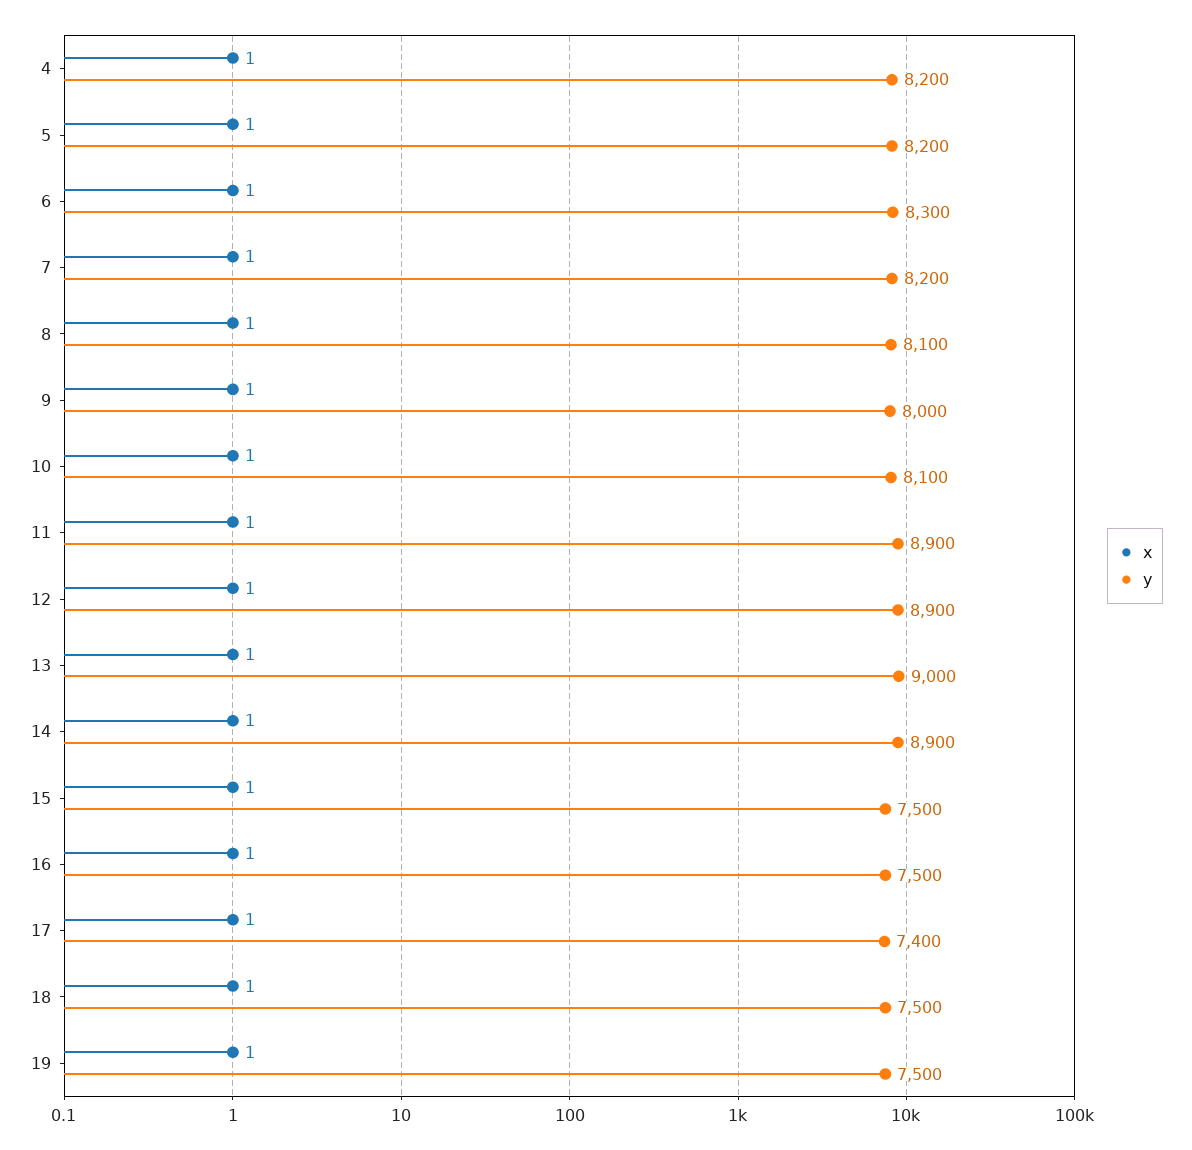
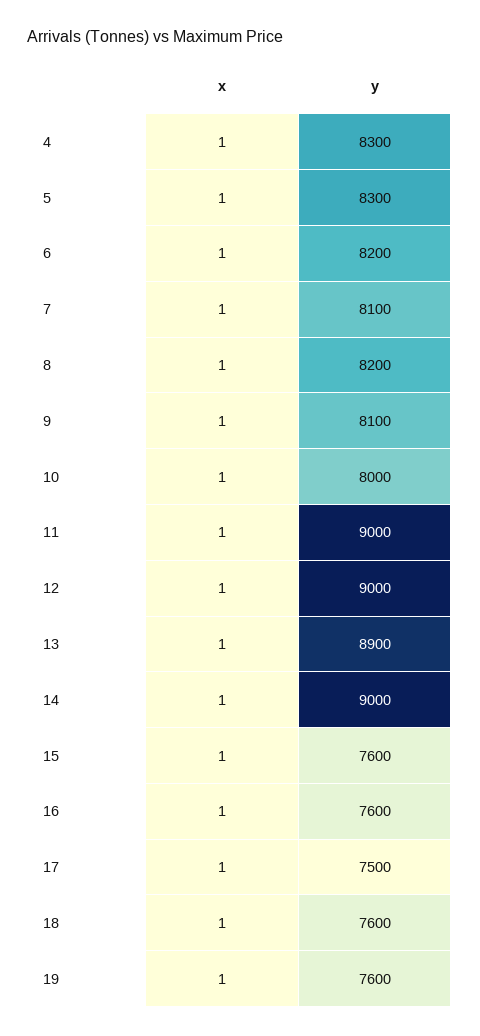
  {
    "x": {
      "4": 1,
      "5": 1,
      "6": 1,
      "7": 1,
      "8": 1,
      "9": 1,
      "10": 1,
      "11": 1,
      "12": 1,
      "13": 1,
      "14": 1,
      "15": 1,
      "16": 1,
      "17": 1,
      "18": 1,
      "19": 1
    },
    "y": {
-     "4": 8200,
+     "4": 8300,
-     "5": 8200,
+     "5": 8300,
-     "6": 8300,
+     "6": 8200,
-     "7": 8200,
+     "7": 8100,
-     "8": 8100,
+     "8": 8200,
-     "9": 8000,
+     "9": 8100,
-     "10": 8100,
+     "10": 8000,
-     "11": 8900,
+     "11": 9000,
-     "12": 8900,
+     "12": 9000,
-     "13": 9000,
+     "13": 8900,
-     "14": 8900,
+     "14": 9000,
-     "15": 7500,
+     "15": 7600,
-     "16": 7500,
+     "16": 7600,
-     "17": 7400,
+     "17": 7500,
-     "18": 7500,
+     "18": 7600,
-     "19": 7500
+     "19": 7600
    }
  }

